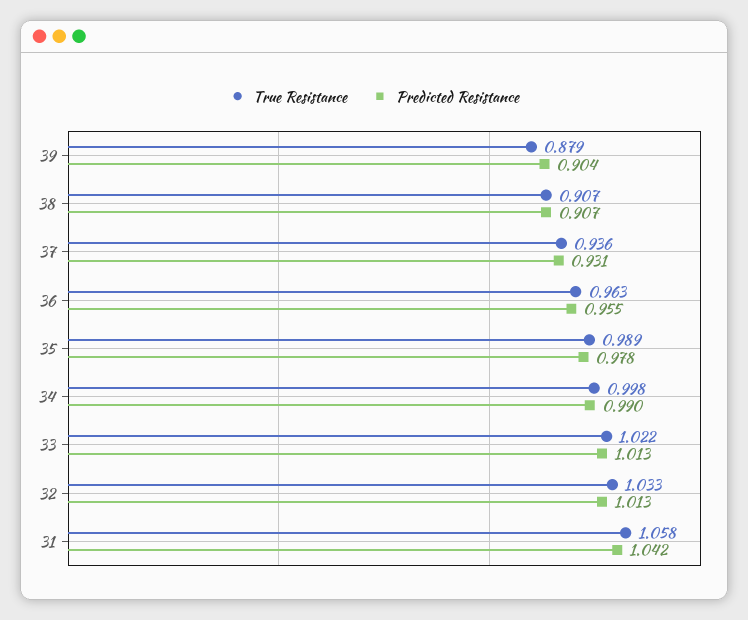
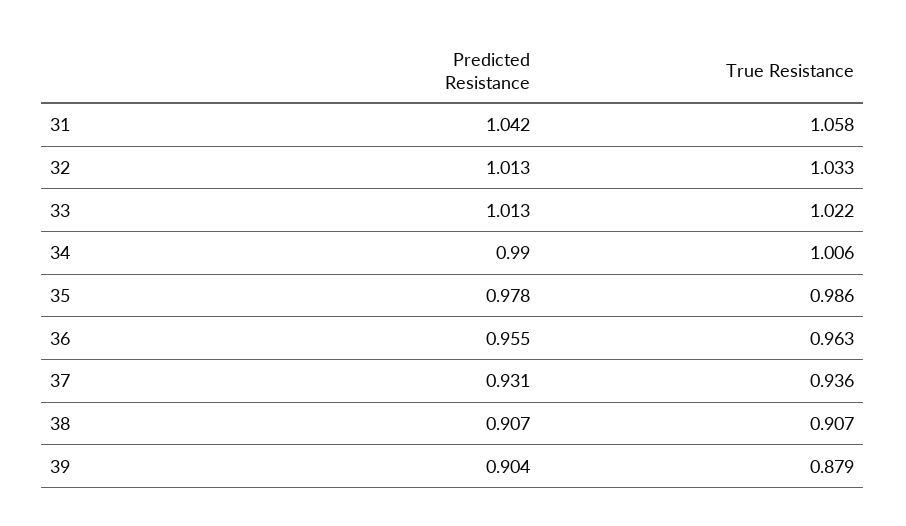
  {
    "True Resistance": {
      "39": 0.879,
      "38": 0.907,
      "37": 0.936,
      "36": 0.963,
-     "35": 0.989,
+     "35": 0.986,
-     "34": 0.998,
+     "34": 1.006,
      "33": 1.022,
      "32": 1.033,
      "31": 1.058
    },
    "Predicted Resistance": {
      "39": 0.904,
      "38": 0.907,
      "37": 0.931,
      "36": 0.955,
      "35": 0.978,
      "34": 0.99,
      "33": 1.013,
      "32": 1.013,
      "31": 1.042
    }
  }

